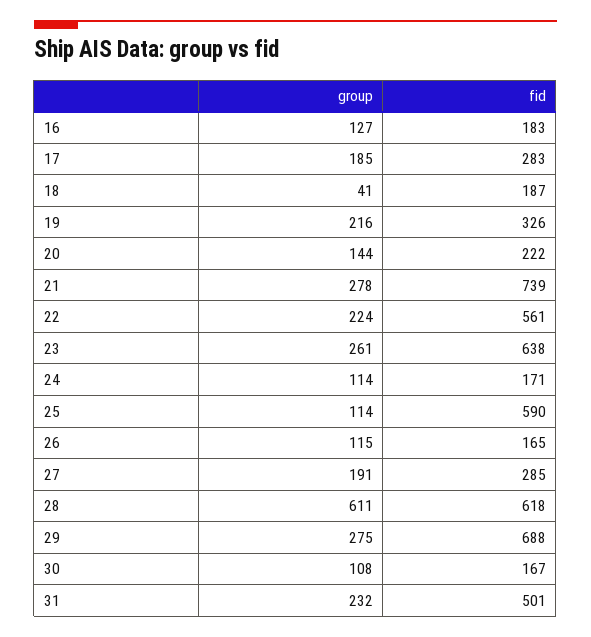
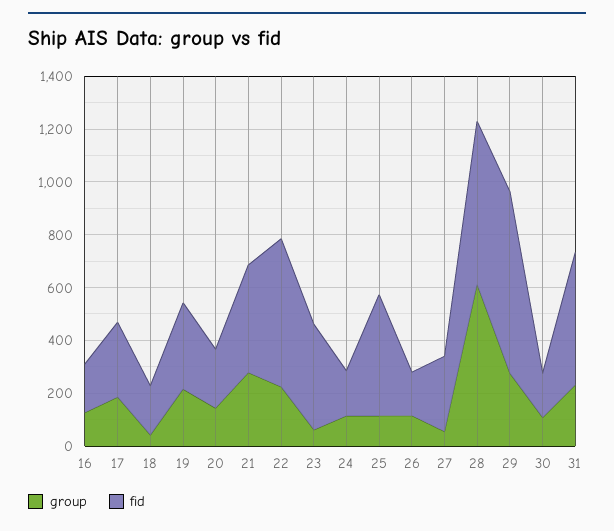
  {
    "group": {
      "16": 127,
      "17": 185,
      "18": 41,
      "19": 216,
      "20": 144,
      "21": 278,
      "22": 224,
-     "23": 261,
+     "23": 50,
      "24": 114,
      "25": 114,
      "26": 115,
-     "27": 191,
+     "27": 50,
      "28": 611,
      "29": 275,
      "30": 108,
      "31": 232
    },
    "fid": {
      "16": 183,
      "17": 283,
      "18": 187,
      "19": 326,
      "20": 222,
-     "21": 739,
+     "21": 400,
      "22": 561,
-     "23": 638,
+     "23": 400,
      "24": 171,
-     "25": 590,
+     "25": 450,
      "26": 165,
      "27": 285,
      "28": 618,
      "29": 688,
      "30": 167,
      "31": 501
    }
  }

